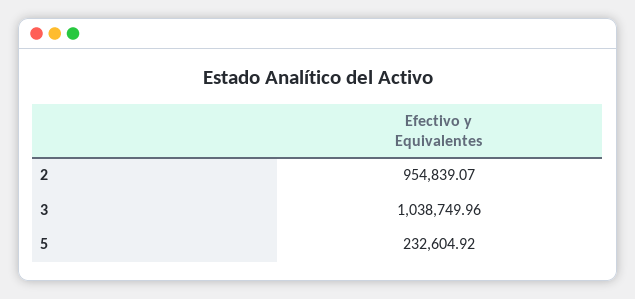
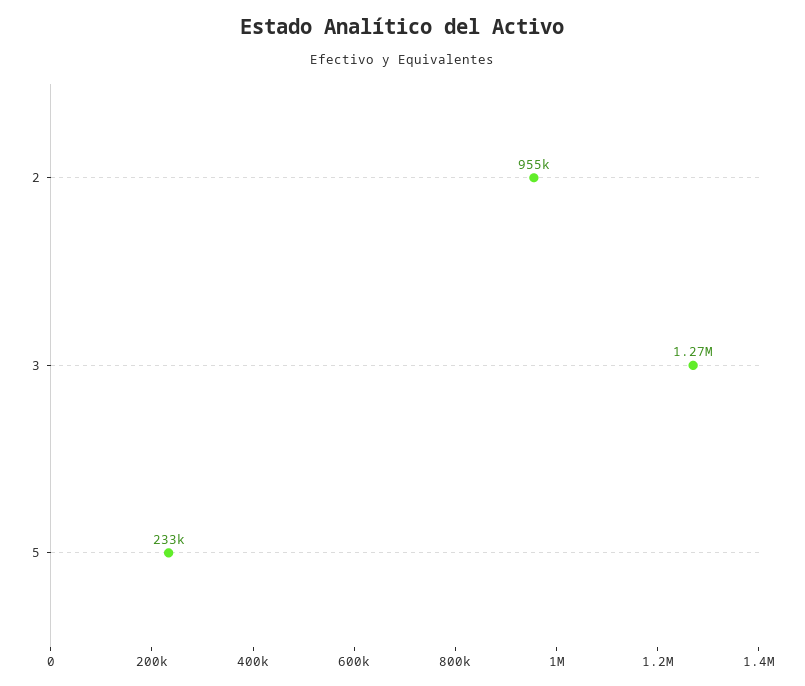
  {
    "2": 954839.07,
-   "3": 1038749.96,
+   "3": 1270000,
    "5": 232604.92
  }

